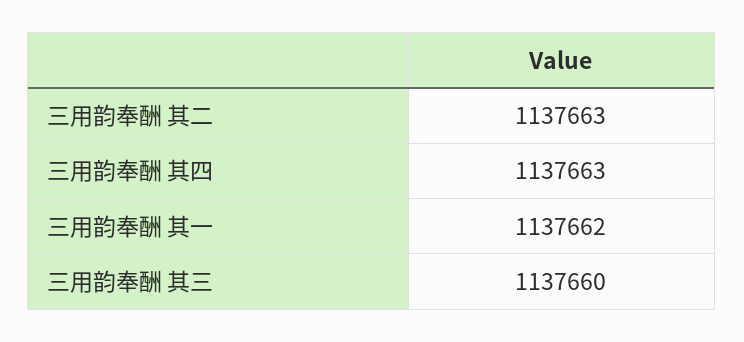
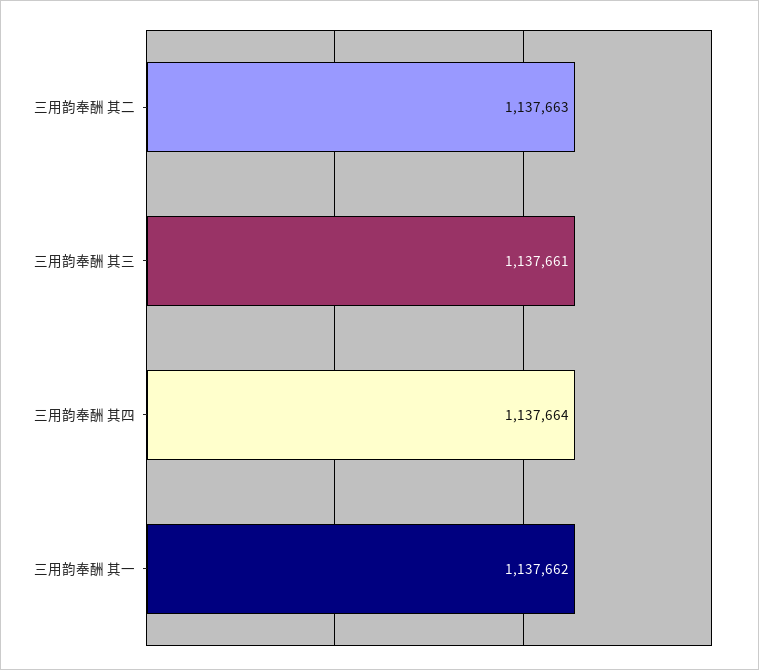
  {
    "三用韵奉酬 其二": 1137663,
-   "三用韵奉酬 其四": 1137663,
+   "三用韵奉酬 其四": 1137664,
    "三用韵奉酬 其一": 1137662,
-   "三用韵奉酬 其三": 1137660
+   "三用韵奉酬 其三": 1137661
  }

